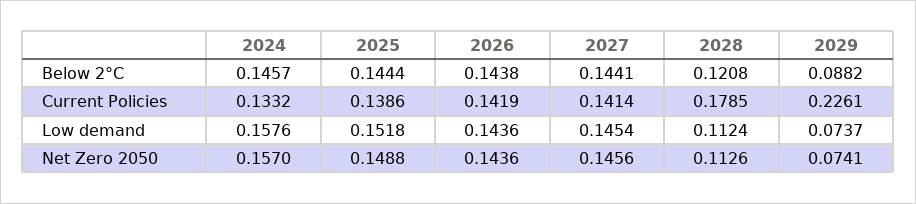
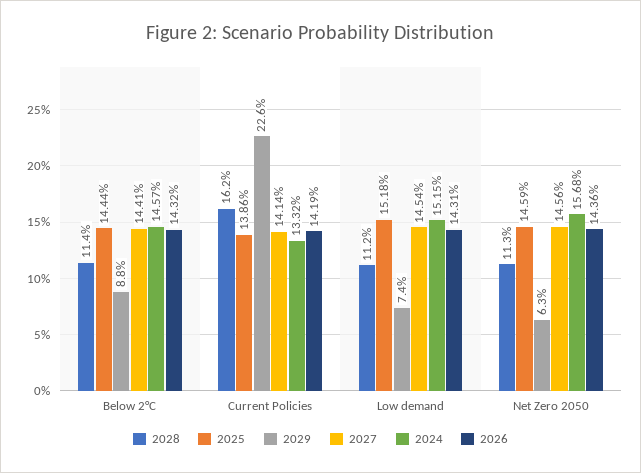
  {
    "2024": {
      "Below 2°C": 0.1457,
      "Current Policies": 0.1332,
-     "Low demand": 0.1576,
+     "Low demand": 0.1515,
-     "Net Zero 2050": 0.157
+     "Net Zero 2050": 0.1568
    },
    "2025": {
      "Below 2°C": 0.1444,
      "Current Policies": 0.1386,
      "Low demand": 0.1518,
-     "Net Zero 2050": 0.1488
+     "Net Zero 2050": 0.1459
    },
    "2026": {
-     "Below 2°C": 0.1438,
+     "Below 2°C": 0.1432,
      "Current Policies": 0.1419,
-     "Low demand": 0.1436,
+     "Low demand": 0.1431,
      "Net Zero 2050": 0.1436
    },
    "2027": {
      "Below 2°C": 0.1441,
      "Current Policies": 0.1414,
      "Low demand": 0.1454,
      "Net Zero 2050": 0.1456
    },
    "2028": {
-     "Below 2°C": 0.1208,
+     "Below 2°C": 0.114,
-     "Current Policies": 0.1785,
+     "Current Policies": 0.162,
      "Low demand": 0.1124,
      "Net Zero 2050": 0.1126
    },
    "2029": {
      "Below 2°C": 0.0882,
      "Current Policies": 0.2261,
      "Low demand": 0.0737,
-     "Net Zero 2050": 0.0741
+     "Net Zero 2050": 0.063
    }
  }

